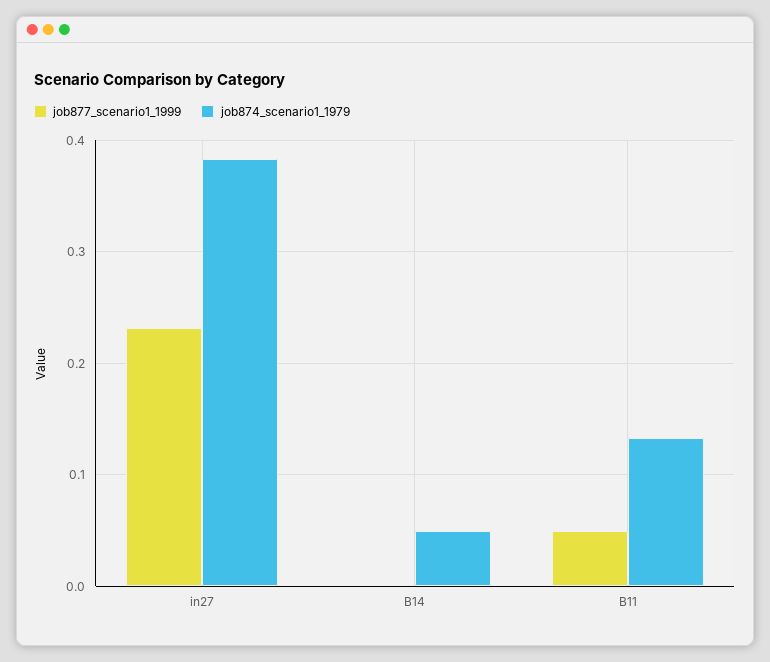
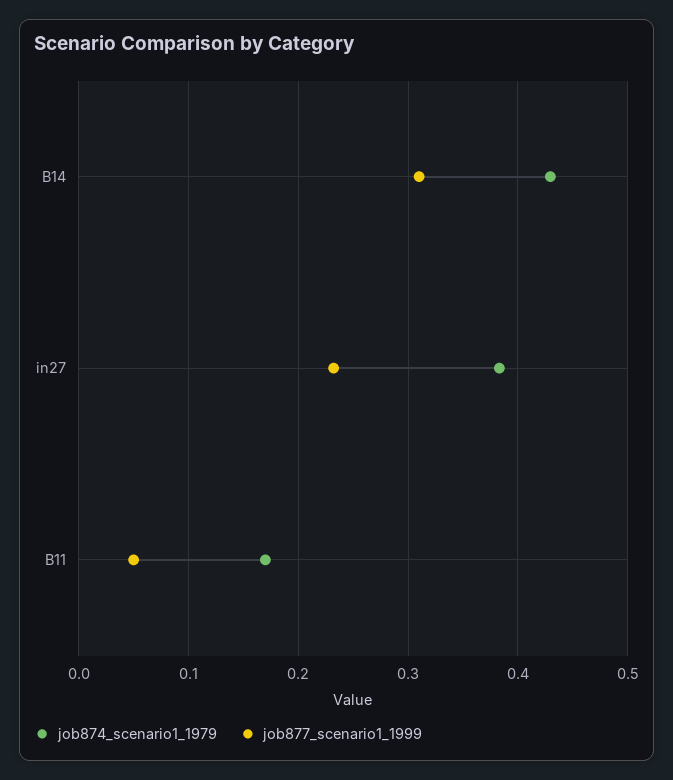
  {
    "job877_scenario1_1999": {
      "in27": 0.23,
-     "B14": 0,
+     "B14": 0.31,
      "B11": 0.05
    },
    "job874_scenario1_1979": {
      "in27": 0.38,
-     "B14": 0.05,
+     "B14": 0.43,
-     "B11": 0.13
+     "B11": 0.17
    }
  }

